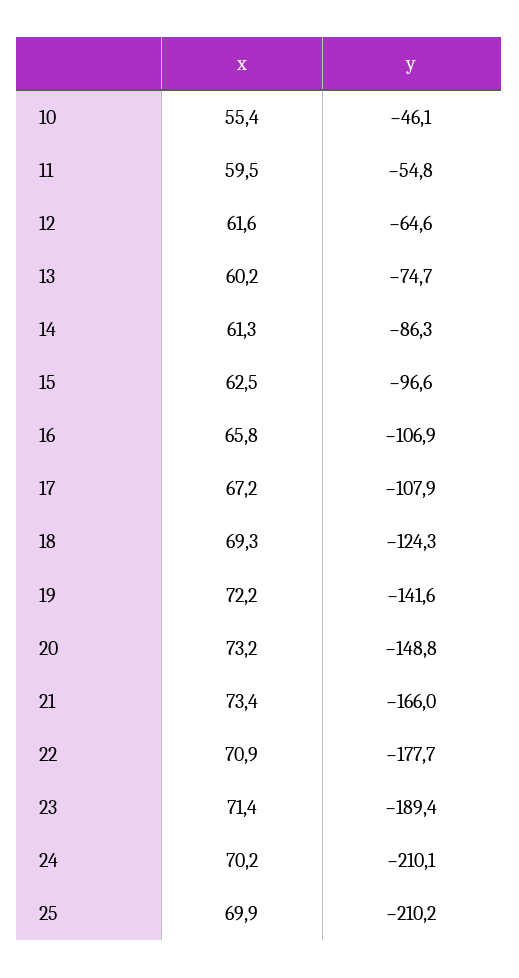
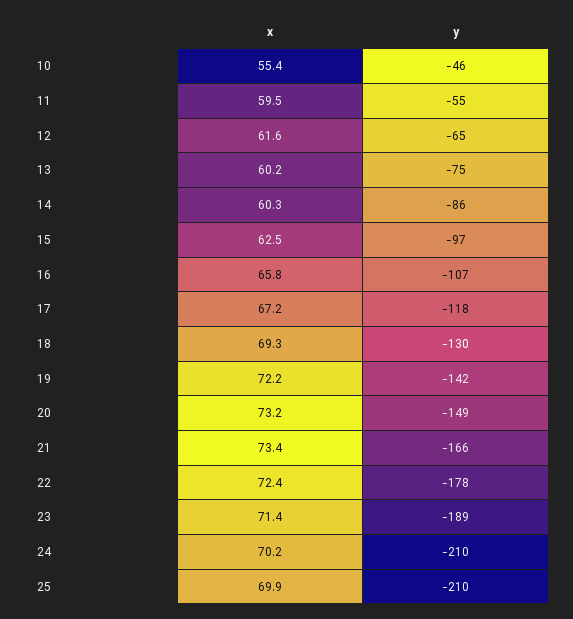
  {
    "x": {
      "10": 55.4,
      "11": 59.5,
      "12": 61.6,
      "13": 60.2,
-     "14": 61.3,
+     "14": 60.3,
      "15": 62.5,
      "16": 65.8,
      "17": 67.2,
      "18": 69.3,
      "19": 72.2,
      "20": 73.2,
      "21": 73.4,
-     "22": 70.9,
+     "22": 72.4,
      "23": 71.4,
      "24": 70.2,
      "25": 69.9
    },
    "y": {
      "10": -46.1,
      "11": -54.8,
      "12": -64.6,
      "13": -74.7,
      "14": -86.3,
      "15": -96.6,
      "16": -106.9,
-     "17": -107.9,
+     "17": -118,
-     "18": -124.3,
+     "18": -130,
      "19": -141.6,
      "20": -148.8,
      "21": -166,
      "22": -177.7,
      "23": -189.4,
      "24": -210.1,
      "25": -210.2
    }
  }

